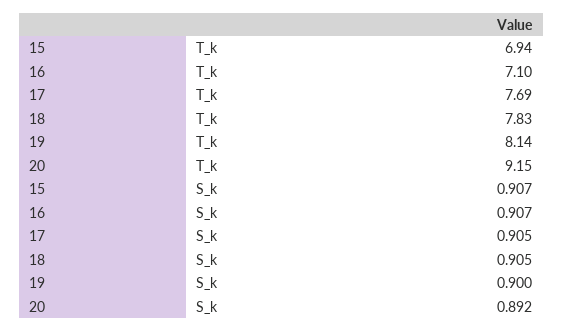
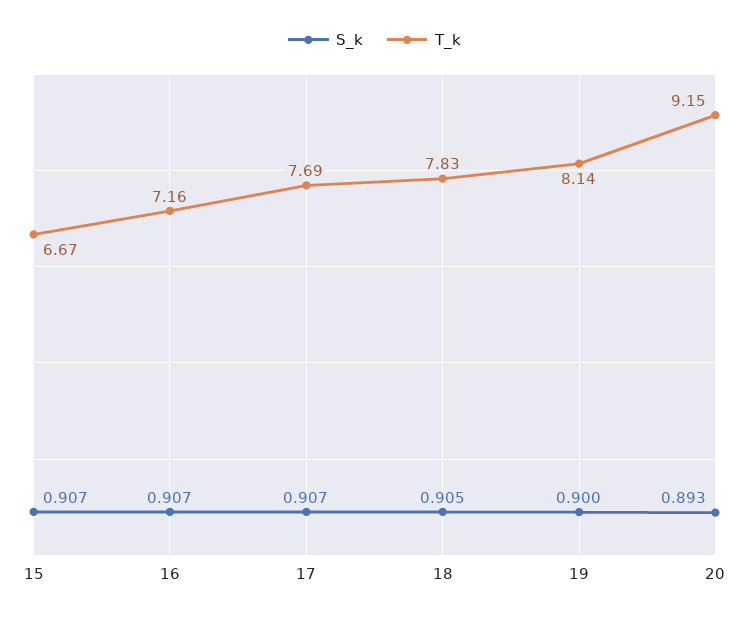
  {
    "T_k": {
-     "15": 6.94,
+     "15": 6.67,
-     "16": 7.1,
+     "16": 7.16,
      "17": 7.69,
      "18": 7.83,
      "19": 8.14,
      "20": 9.15
    },
    "S_k": {
      "15": 0.907,
      "16": 0.907,
-     "17": 0.905,
+     "17": 0.907,
      "18": 0.905,
      "19": 0.9,
-     "20": 0.892
+     "20": 0.893
    }
  }

